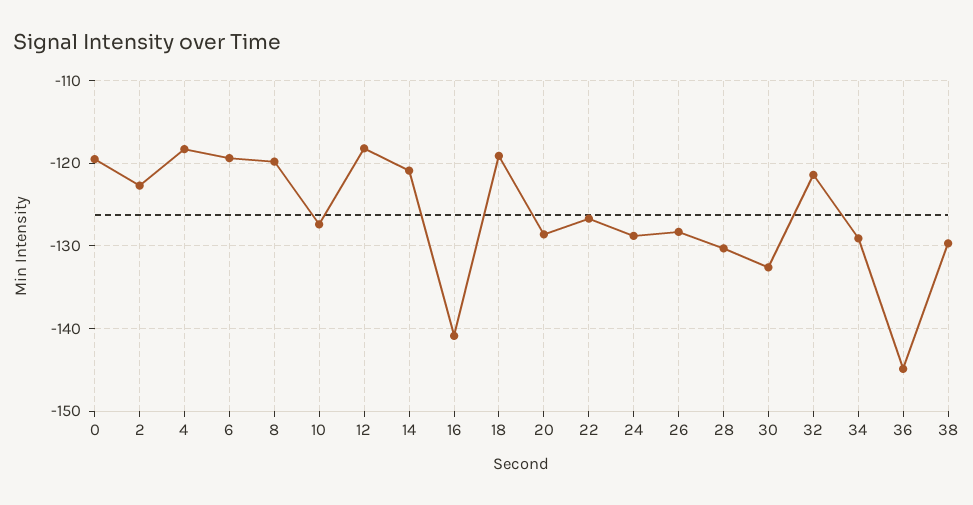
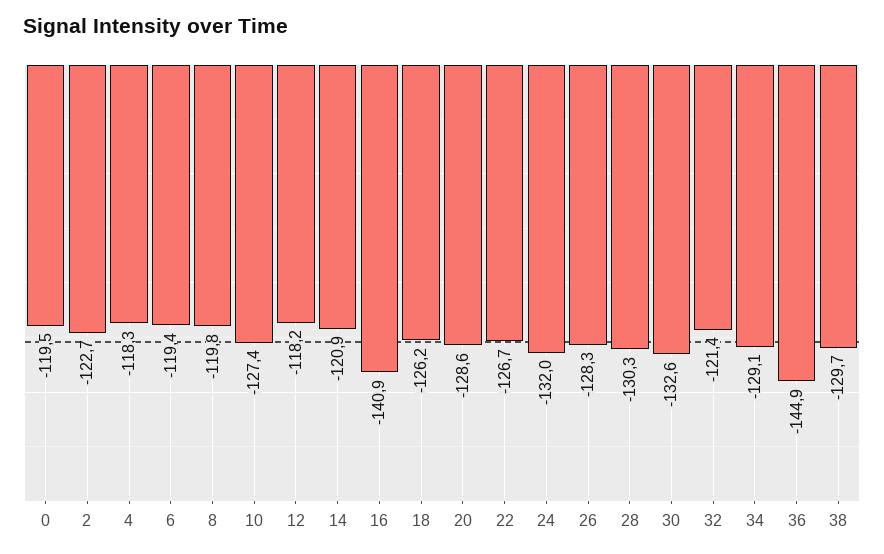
  {
    "0": -119.5,
    "2": -122.7,
    "4": -118.3,
    "6": -119.4,
    "8": -119.8,
    "10": -127.4,
    "12": -118.2,
    "14": -120.9,
    "16": -140.9,
-   "18": -119,
+   "18": -126.2,
    "20": -128.6,
    "22": -126.7,
-   "24": -129,
+   "24": -132,
    "26": -128.3,
    "28": -130.3,
    "30": -132.6,
    "32": -121.4,
    "34": -129.1,
    "36": -144.9,
    "38": -129.7
  }

